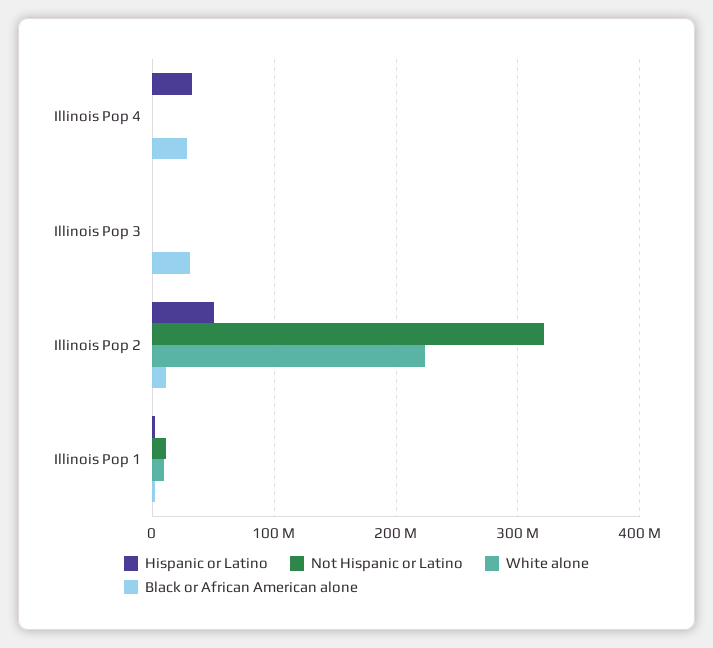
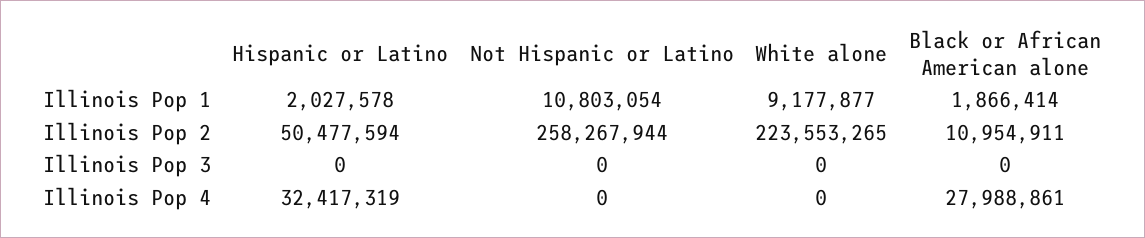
  {
    "Hispanic or Latino": {
      "Illinois Pop 4": 32417319,
      "Illinois Pop 3": 0,
      "Illinois Pop 2": 50477594,
      "Illinois Pop 1": 2027578
    },
    "Not Hispanic or Latino": {
      "Illinois Pop 4": 0,
      "Illinois Pop 3": 0,
-     "Illinois Pop 2": 320000000,
+     "Illinois Pop 2": 258267944,
      "Illinois Pop 1": 10803054
    },
    "White alone": {
      "Illinois Pop 4": 0,
      "Illinois Pop 3": 0,
      "Illinois Pop 2": 223553265,
      "Illinois Pop 1": 9177877
    },
    "Black or African American alone": {
      "Illinois Pop 4": 27988861,
-     "Illinois Pop 3": 30000000,
+     "Illinois Pop 3": 0,
      "Illinois Pop 2": 10954911,
      "Illinois Pop 1": 1866414
    }
  }

